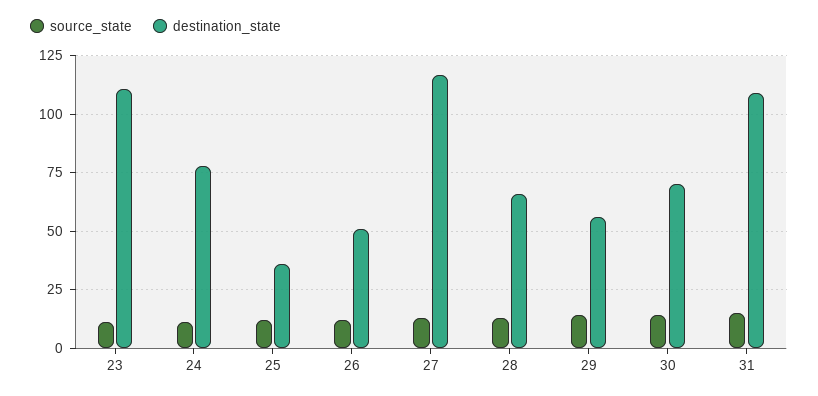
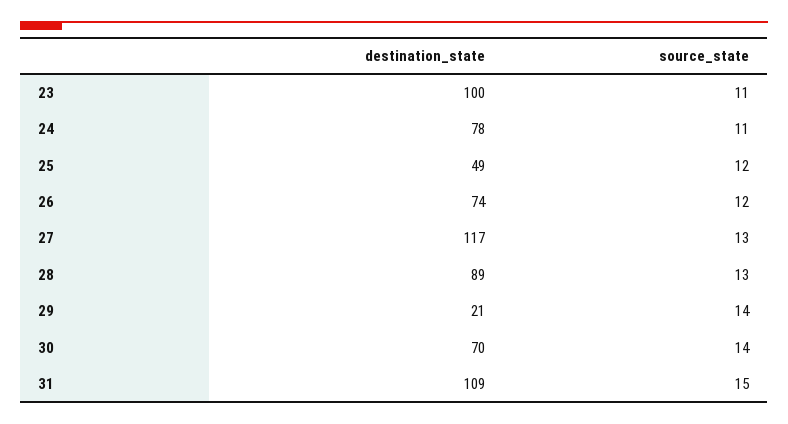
  {
    "source_state": {
      "23": 11,
      "24": 11,
      "25": 12,
      "26": 12,
      "27": 13,
      "28": 13,
      "29": 14,
      "30": 14,
      "31": 15
    },
    "destination_state": {
-     "23": 110,
+     "23": 100,
      "24": 78,
-     "25": 35,
+     "25": 49,
-     "26": 50,
+     "26": 74,
      "27": 117,
-     "28": 65,
+     "28": 89,
-     "29": 55,
+     "29": 21,
      "30": 70,
      "31": 109
    }
  }

